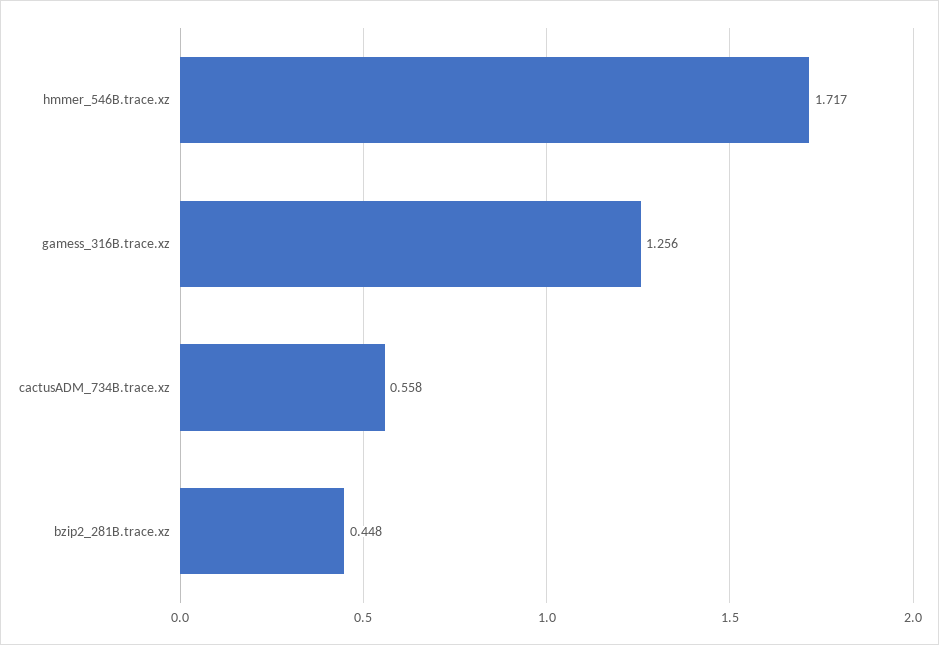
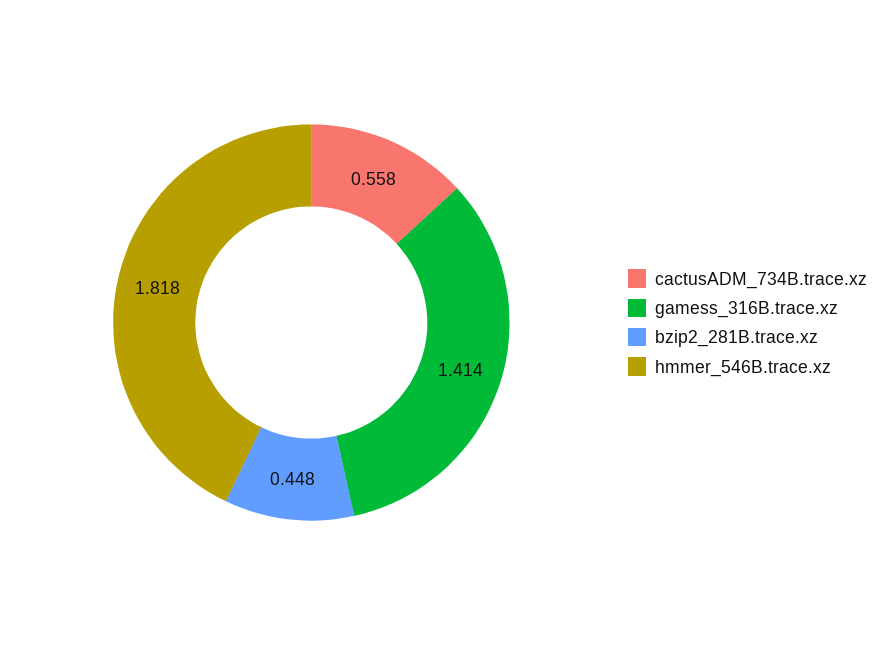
  {
-   "hmmer_546B.trace.xz": 1.717,
+   "hmmer_546B.trace.xz": 1.818,
-   "gamess_316B.trace.xz": 1.256,
+   "gamess_316B.trace.xz": 1.414,
    "cactusADM_734B.trace.xz": 0.558,
    "bzip2_281B.trace.xz": 0.448
  }

